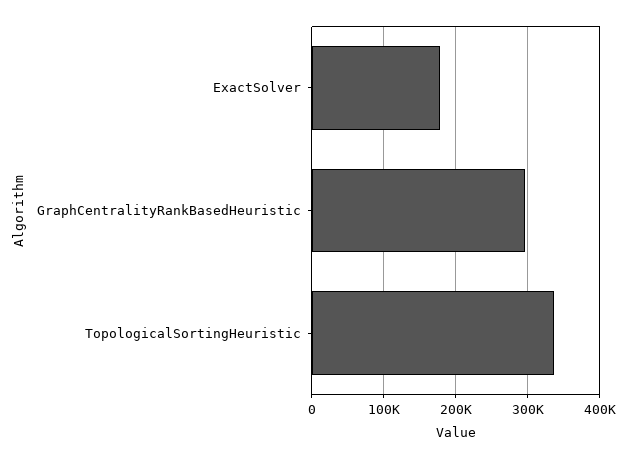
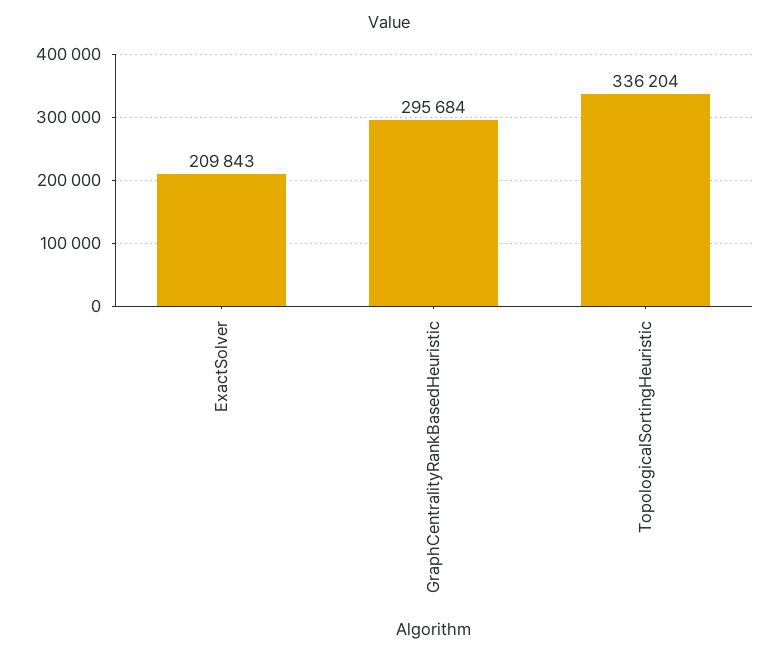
  {
-   "ExactSolver": 180000,
+   "ExactSolver": 209843,
    "GraphCentralityRankBasedHeuristic": 295684,
    "TopologicalSortingHeuristic": 336204
  }

